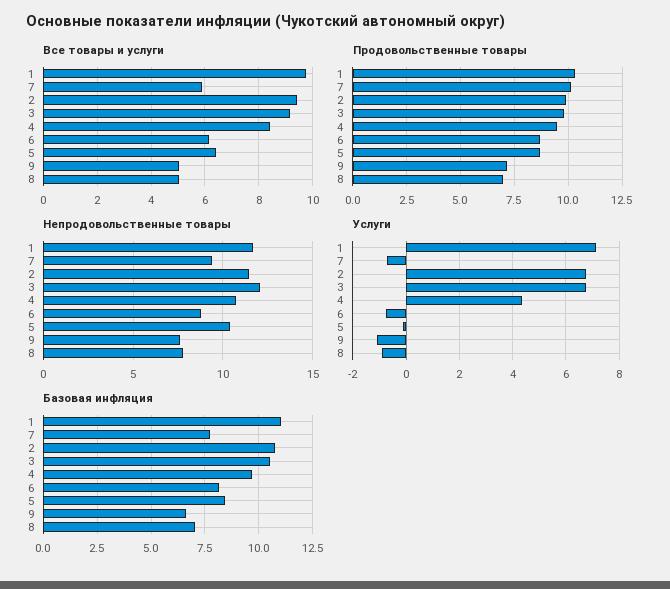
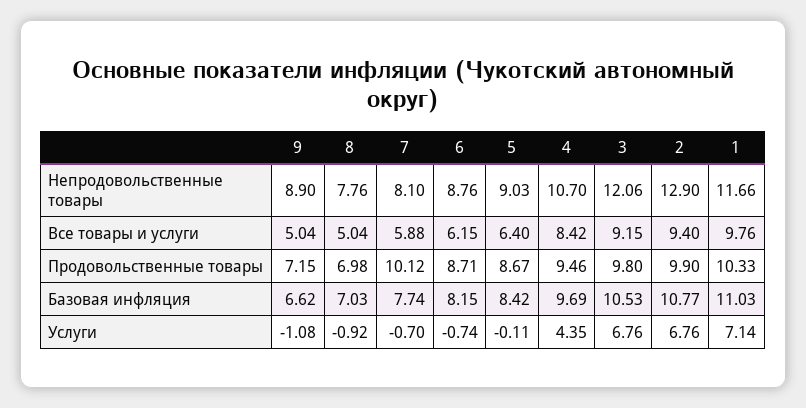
  {
    "Все товары и услуги": {
      "1": 9.76,
      "7": 5.88,
      "2": 9.4,
      "3": 9.15,
      "4": 8.42,
      "6": 6.15,
      "5": 6.4,
      "9": 5.04,
      "8": 5.04
    },
    "Продовольственные товары": {
      "1": 10.33,
      "7": 10.12,
      "2": 9.9,
      "3": 9.8,
      "4": 9.46,
      "6": 8.71,
      "5": 8.67,
      "9": 7.15,
      "8": 6.98
    },
    "Непродовольственные товары": {
      "1": 11.66,
-     "7": 9.5,
+     "7": 8.1,
-     "2": 11.5,
+     "2": 12.9,
      "3": 12.06,
      "4": 10.7,
      "6": 8.76,
-     "5": 10.5,
+     "5": 9.03,
-     "9": 7.5,
+     "9": 8.9,
      "8": 7.76
    },
    "Услуги": {
      "1": 7.14,
      "7": -0.7,
      "2": 6.76,
      "3": 6.76,
      "4": 4.35,
      "6": -0.74,
      "5": -0.11,
      "9": -1.08,
      "8": -0.92
    },
    "Базовая инфляция": {
      "1": 11.03,
      "7": 7.74,
      "2": 10.77,
      "3": 10.53,
      "4": 9.69,
      "6": 8.15,
      "5": 8.42,
      "9": 6.62,
      "8": 7.03
    }
  }

